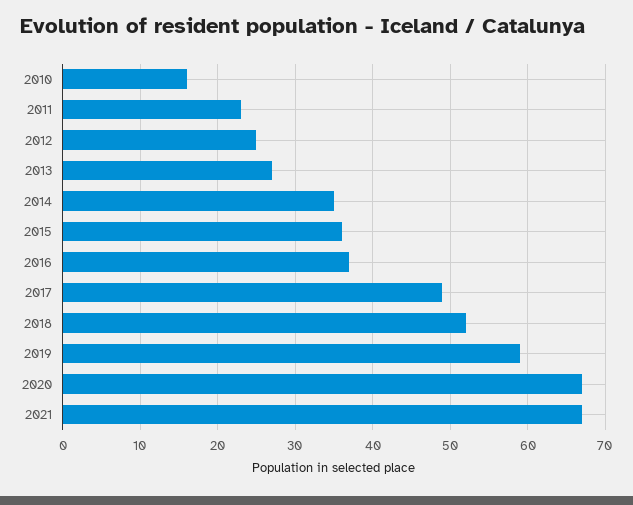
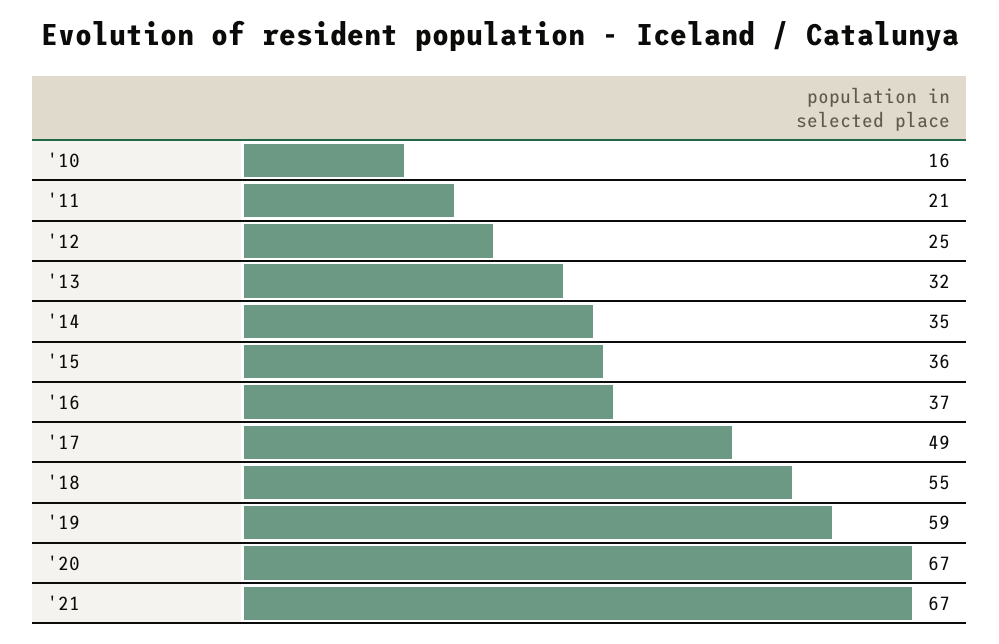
  {
    "2010": 16,
-   "2011": 23,
+   "2011": 21,
    "2012": 25,
-   "2013": 27,
+   "2013": 32,
    "2014": 35,
    "2015": 36,
    "2016": 37,
    "2017": 49,
-   "2018": 52,
+   "2018": 55,
    "2019": 59,
    "2020": 67,
    "2021": 67
  }

